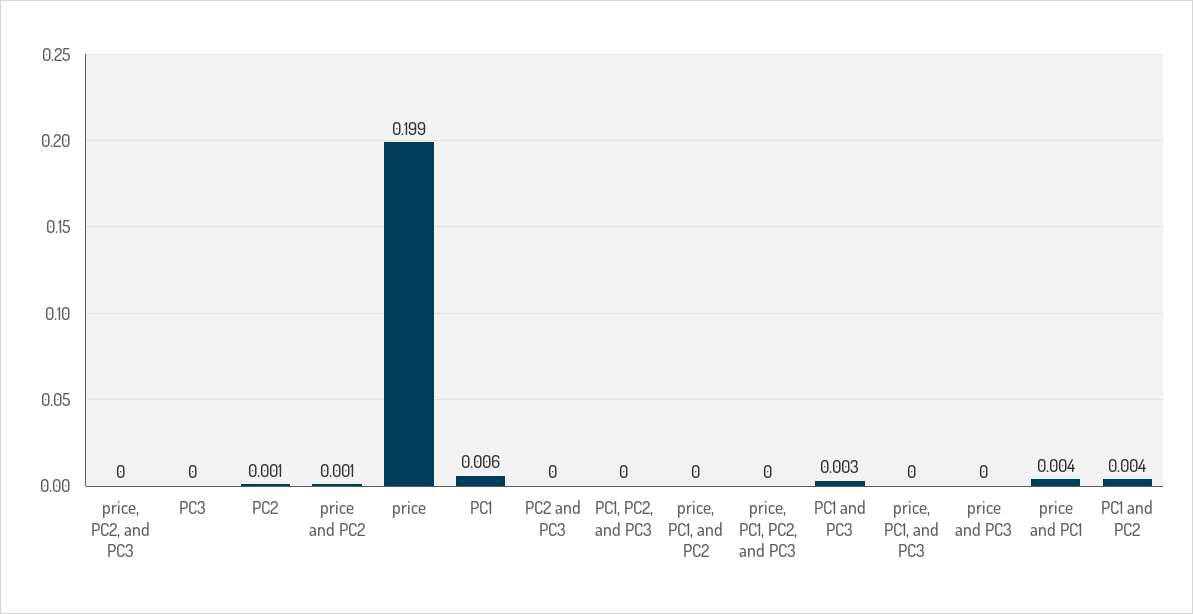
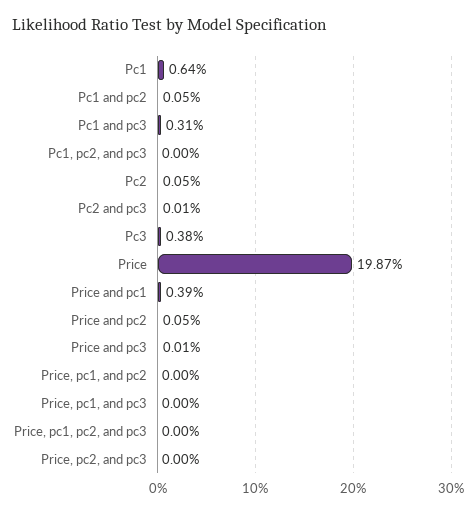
  {
    "price, PC2, and PC3": 0,
-   "PC3": 0,
+   "PC3": 0.0038,
    "PC2": 0.0005,
    "price and PC2": 0.0005,
    "price": 0.1987,
    "PC1": 0.0064,
    "PC2 and PC3": 0.0001,
    "PC1, PC2, and PC3": 0,
    "price, PC1, and PC2": 0,
    "price, PC1, PC2, and PC3": 0,
    "PC1 and PC3": 0.0031,
    "price, PC1, and PC3": 0,
    "price and PC3": 0.0001,
    "price and PC1": 0.0039,
-   "PC1 and PC2": 0.004
+   "PC1 and PC2": 0.0005
  }

